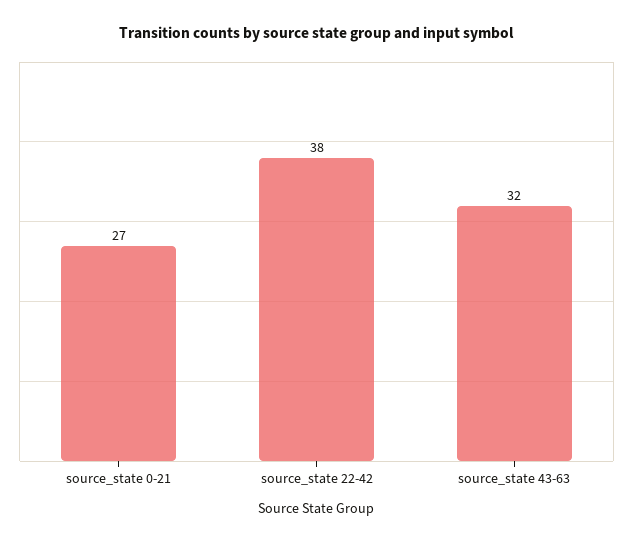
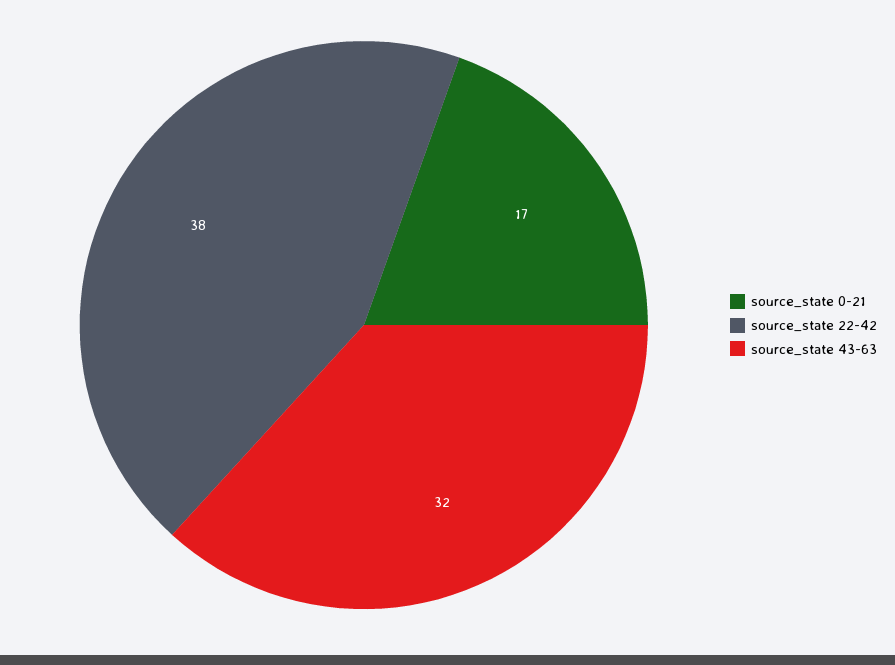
  {
-   "source_state 0-21": 27,
+   "source_state 0-21": 17,
    "source_state 22-42": 38,
    "source_state 43-63": 32
  }

